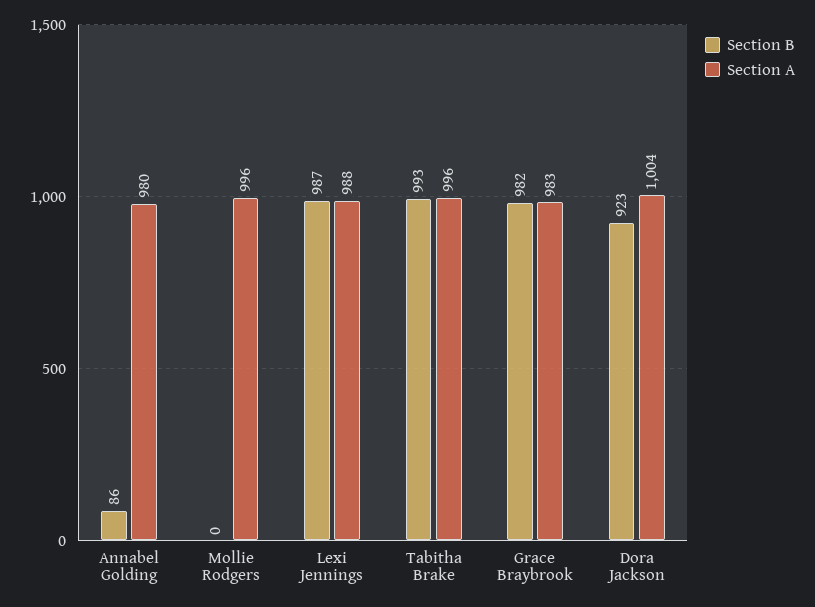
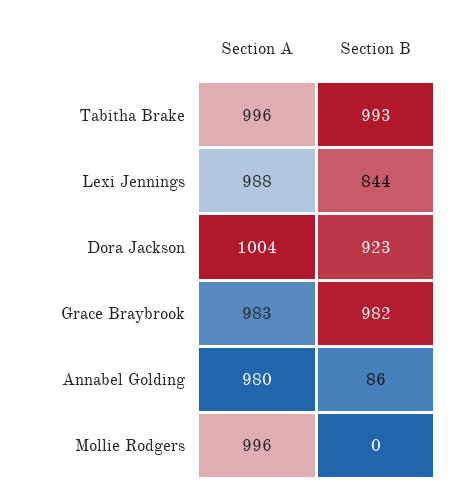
  {
    "Section B": {
      "Annabel Golding": 86,
      "Mollie Rodgers": 0,
-     "Lexi Jennings": 987,
+     "Lexi Jennings": 844,
      "Tabitha Brake": 993,
      "Grace Braybrook": 982,
      "Dora Jackson": 923
    },
    "Section A": {
      "Annabel Golding": 980,
      "Mollie Rodgers": 996,
      "Lexi Jennings": 988,
      "Tabitha Brake": 996,
      "Grace Braybrook": 983,
      "Dora Jackson": 1004
    }
  }

